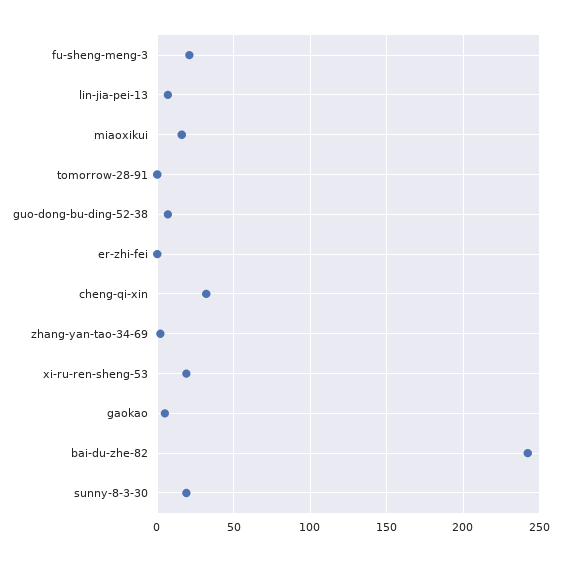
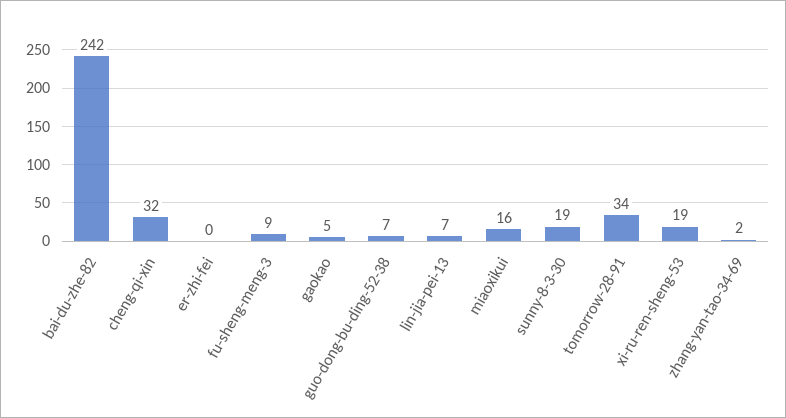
  {
-   "fu-sheng-meng-3": 20,
+   "fu-sheng-meng-3": 9,
    "lin-jia-pei-13": 7,
    "miaoxikui": 16,
-   "tomorrow-28-91": 0,
+   "tomorrow-28-91": 34,
    "guo-dong-bu-ding-52-38": 7,
    "er-zhi-fei": 0,
    "cheng-qi-xin": 32,
    "zhang-yan-tao-34-69": 2,
    "xi-ru-ren-sheng-53": 19,
    "gaokao": 5,
    "bai-du-zhe-82": 242,
    "sunny-8-3-30": 19
  }

